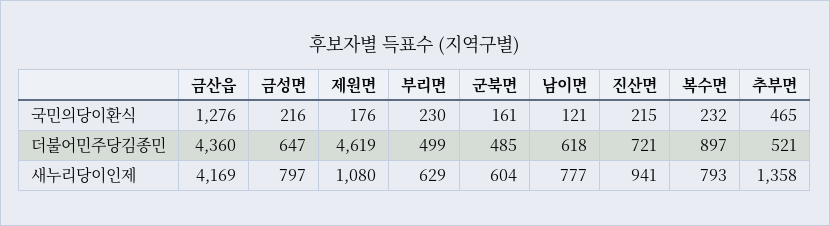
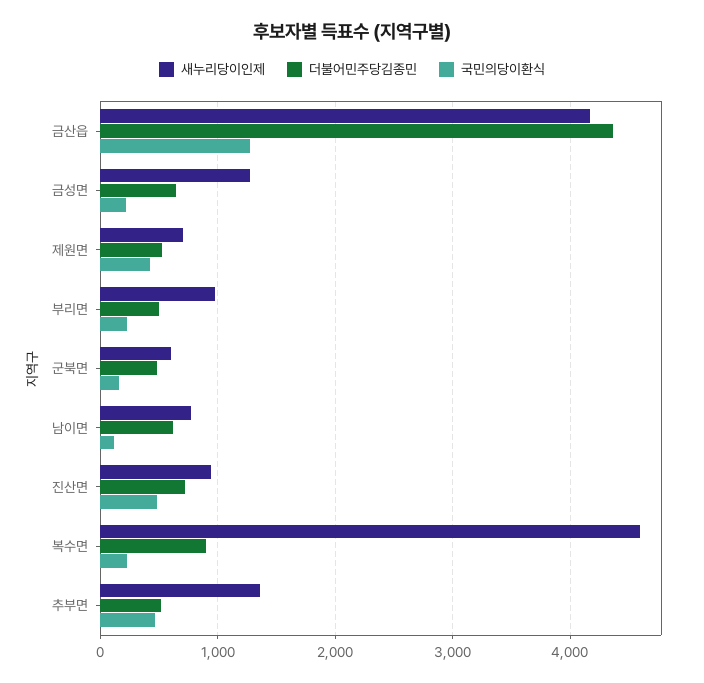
  {
    "국민의당이환식": {
      "금산읍": 1276,
      "금성면": 216,
-     "제원면": 176,
+     "제원면": 400,
      "부리면": 230,
      "군북면": 161,
      "남이면": 121,
-     "진산면": 215,
+     "진산면": 500,
      "복수면": 232,
      "추부면": 465
    },
    "더불어민주당김종민": {
      "금산읍": 4360,
      "금성면": 647,
-     "제원면": 4619,
+     "제원면": 500,
      "부리면": 499,
      "군북면": 485,
      "남이면": 618,
      "진산면": 721,
      "복수면": 897,
      "추부면": 521
    },
    "새누리당이인제": {
      "금산읍": 4169,
-     "금성면": 797,
+     "금성면": 1300,
-     "제원면": 1080,
+     "제원면": 700,
-     "부리면": 629,
+     "부리면": 1000,
      "군북면": 604,
      "남이면": 777,
      "진산면": 941,
-     "복수면": 793,
+     "복수면": 4600,
      "추부면": 1358
    }
  }

